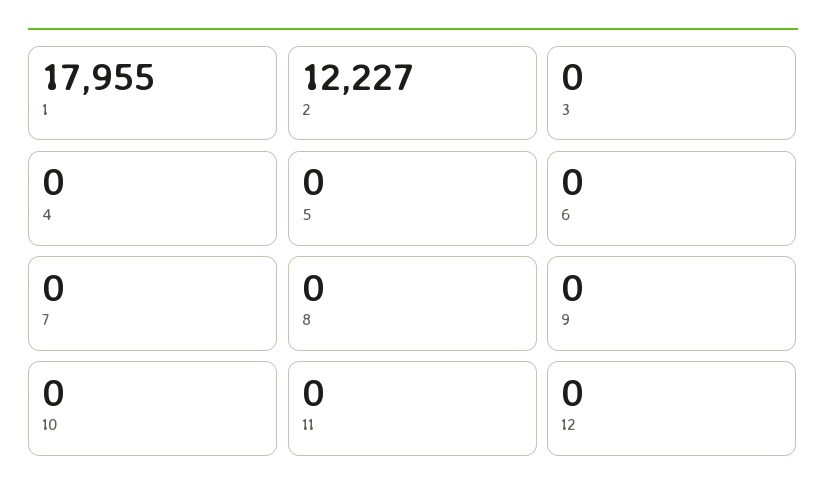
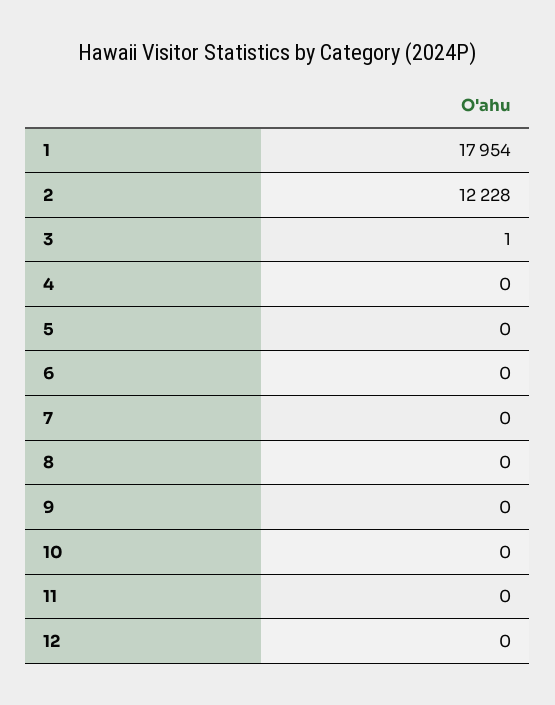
  {
-   "1": 17955,
+   "1": 17954,
-   "2": 12227,
+   "2": 12228,
-   "3": 0,
+   "3": 1,
    "4": 0,
    "5": 0,
    "6": 0,
    "7": 0,
    "8": 0,
    "9": 0,
    "10": 0,
    "11": 0,
    "12": 0
  }

